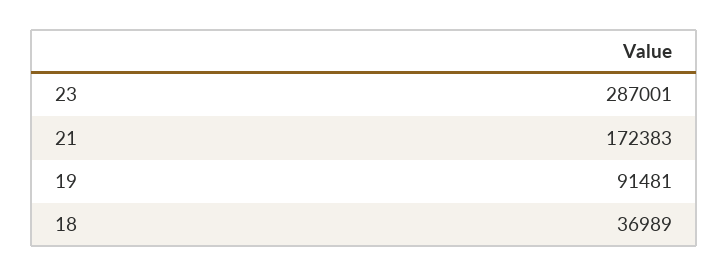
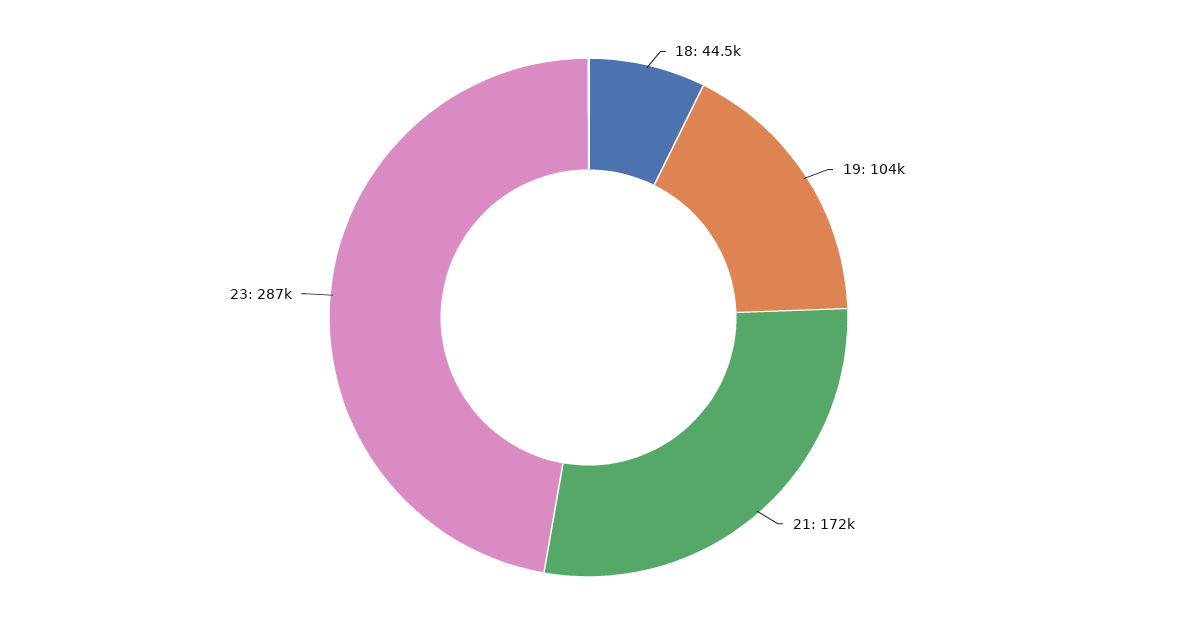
  {
    "23": 287001,
    "21": 172383,
-   "19": 91481,
+   "19": 104000,
-   "18": 36989
+   "18": 44500
  }

